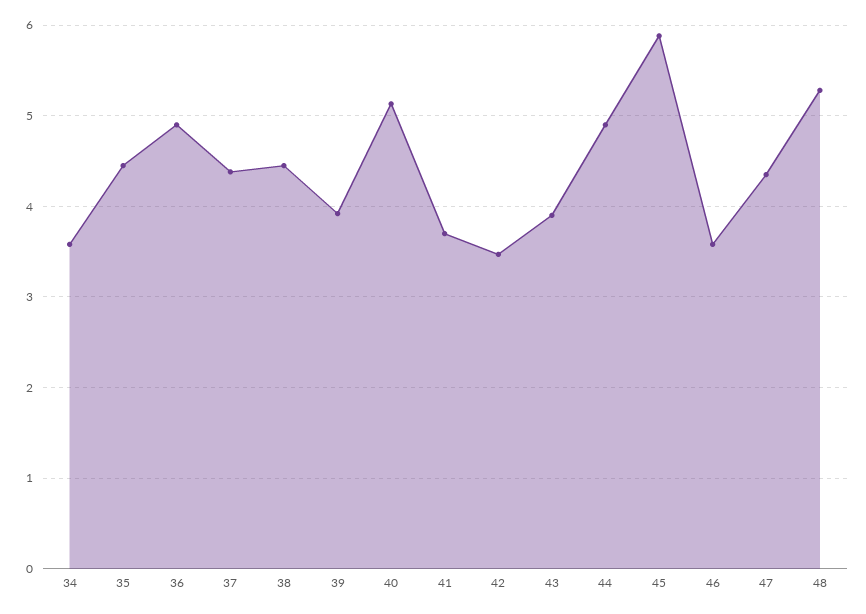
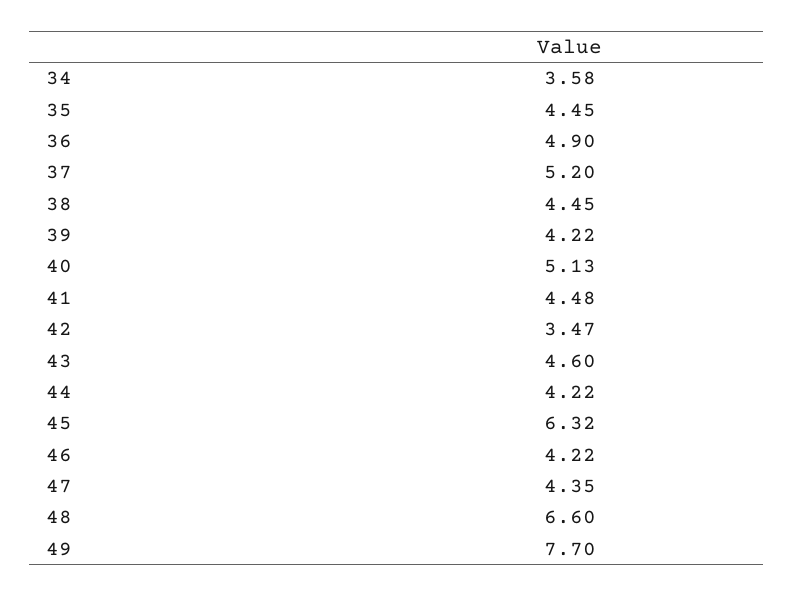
  {
    "34": 3.58,
    "35": 4.45,
    "36": 4.9,
-   "37": 4.4,
+   "37": 5.2,
    "38": 4.45,
-   "39": 3.9,
+   "39": 4.22,
    "40": 5.13,
-   "41": 3.7,
+   "41": 4.48,
    "42": 3.47,
-   "43": 3.9,
+   "43": 4.6,
-   "44": 4.9,
+   "44": 4.22,
-   "45": 5.9,
+   "45": 6.32,
-   "46": 3.6,
+   "46": 4.22,
    "47": 4.35,
-   "48": 5.3
+   "48": 6.6,
+   "49": 7.7
  }

